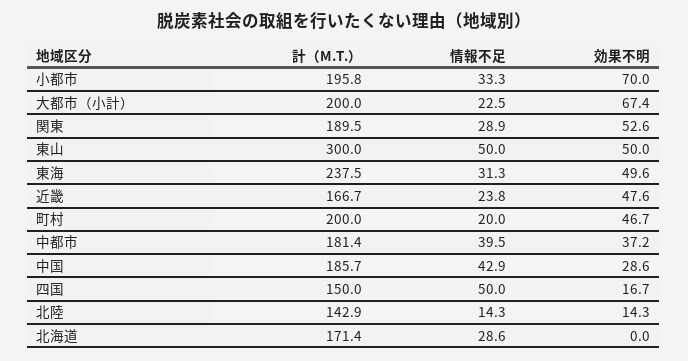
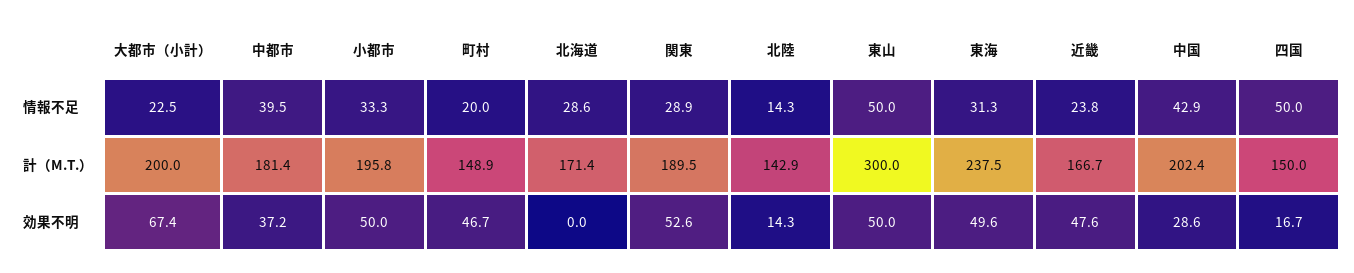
  {
    "計（M.T.）": {
      "小都市": 195.8,
      "大都市（小計）": 200,
      "関東": 189.5,
      "東山": 300,
      "東海": 237.5,
      "近畿": 166.7,
-     "町村": 200,
+     "町村": 148.9,
      "中都市": 181.4,
-     "中国": 185.7,
+     "中国": 202.4,
      "四国": 150,
      "北陸": 142.9,
      "北海道": 171.4
    },
    "情報不足": {
      "小都市": 33.3,
      "大都市（小計）": 22.5,
      "関東": 28.9,
      "東山": 50,
      "東海": 31.3,
      "近畿": 23.8,
      "町村": 20,
      "中都市": 39.5,
      "中国": 42.9,
      "四国": 50,
      "北陸": 14.3,
      "北海道": 28.6
    },
    "効果不明": {
-     "小都市": 70,
+     "小都市": 50,
      "大都市（小計）": 67.4,
      "関東": 52.6,
      "東山": 50,
      "東海": 49.6,
      "近畿": 47.6,
      "町村": 46.7,
      "中都市": 37.2,
      "中国": 28.6,
      "四国": 16.7,
      "北陸": 14.3,
      "北海道": 0
    }
  }

